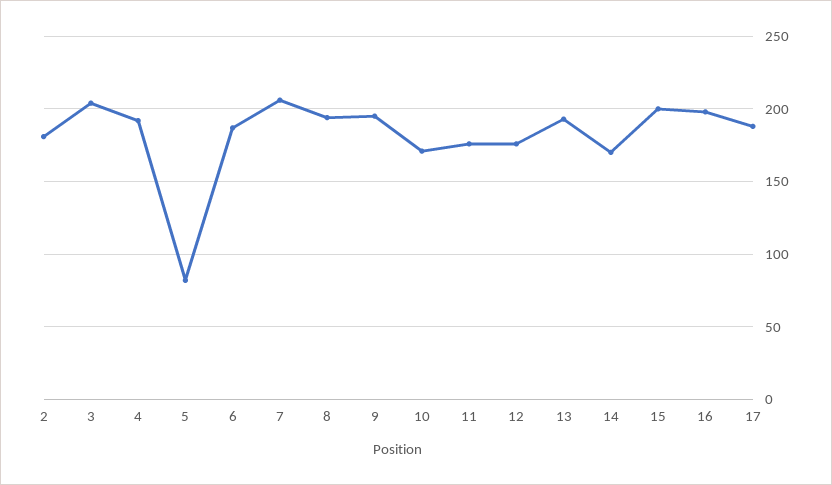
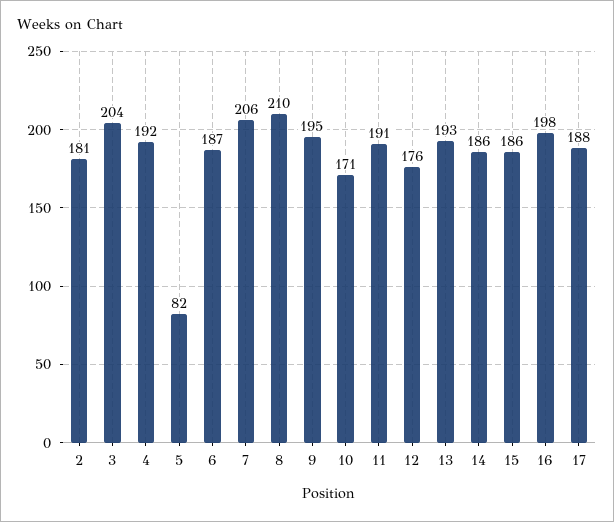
  {
    "2": 181,
    "3": 204,
    "4": 192,
    "5": 82,
    "6": 187,
    "7": 206,
-   "8": 195,
+   "8": 210,
    "9": 195,
    "10": 171,
-   "11": 175,
+   "11": 191,
    "12": 176,
    "13": 193,
-   "14": 170,
+   "14": 186,
-   "15": 200,
+   "15": 186,
    "16": 198,
    "17": 188
  }

